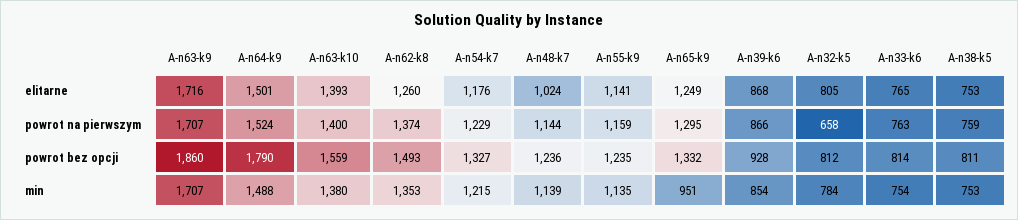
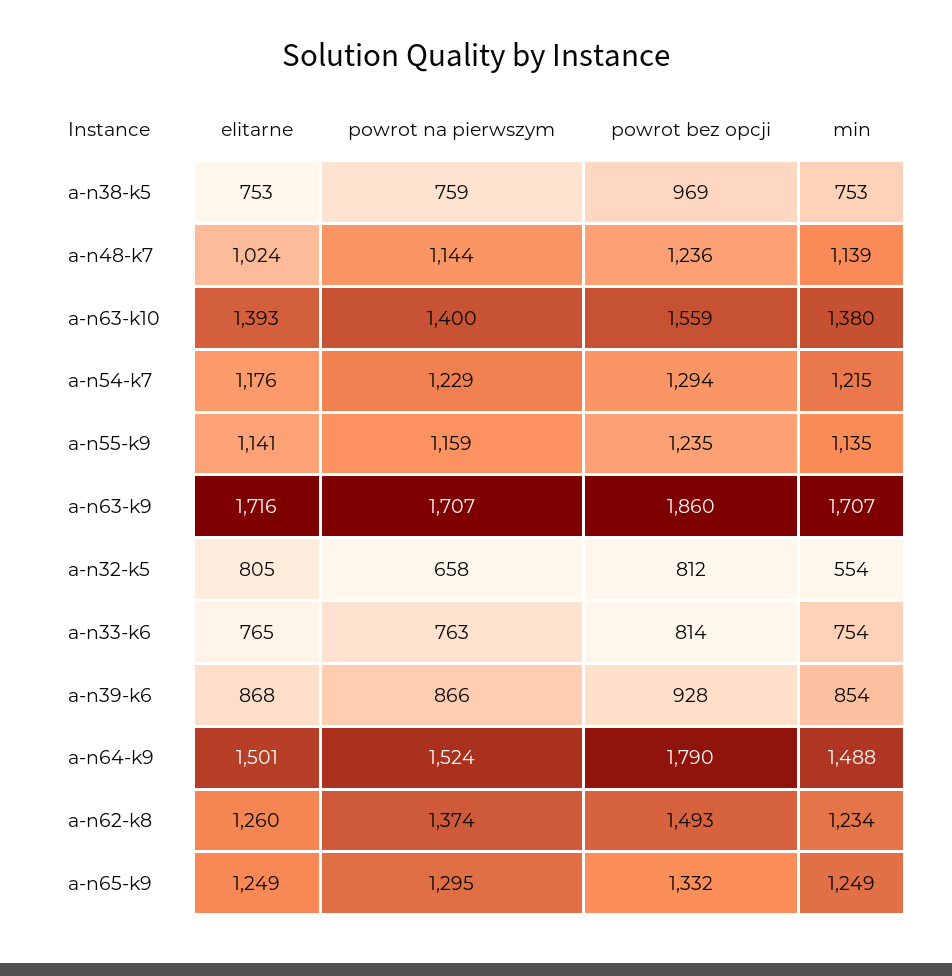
  {
    "A-n63-k9": {
      "elitarne": 1716,
      "powrot na pierwszym": 1707,
      "powrot bez opcji": 1860,
      "min": 1707
    },
    "A-n64-k9": {
      "elitarne": 1501,
      "powrot na pierwszym": 1524,
      "powrot bez opcji": 1790,
      "min": 1488
    },
    "A-n63-k10": {
      "elitarne": 1393,
      "powrot na pierwszym": 1400,
      "powrot bez opcji": 1559,
      "min": 1380
    },
    "A-n62-k8": {
      "elitarne": 1260,
      "powrot na pierwszym": 1374,
      "powrot bez opcji": 1493,
-     "min": 1353
+     "min": 1234
    },
    "A-n54-k7": {
      "elitarne": 1176,
      "powrot na pierwszym": 1229,
-     "powrot bez opcji": 1327,
+     "powrot bez opcji": 1294,
      "min": 1215
    },
    "A-n48-k7": {
      "elitarne": 1024,
      "powrot na pierwszym": 1144,
      "powrot bez opcji": 1236,
      "min": 1139
    },
    "A-n55-k9": {
      "elitarne": 1141,
      "powrot na pierwszym": 1159,
      "powrot bez opcji": 1235,
      "min": 1135
    },
    "A-n65-k9": {
      "elitarne": 1249,
      "powrot na pierwszym": 1295,
      "powrot bez opcji": 1332,
-     "min": 951
+     "min": 1249
    },
    "A-n39-k6": {
      "elitarne": 868,
      "powrot na pierwszym": 866,
      "powrot bez opcji": 928,
      "min": 854
    },
    "A-n32-k5": {
      "elitarne": 805,
      "powrot na pierwszym": 658,
      "powrot bez opcji": 812,
-     "min": 784
+     "min": 554
    },
    "A-n33-k6": {
      "elitarne": 765,
      "powrot na pierwszym": 763,
      "powrot bez opcji": 814,
      "min": 754
    },
    "A-n38-k5": {
      "elitarne": 753,
      "powrot na pierwszym": 759,
-     "powrot bez opcji": 811,
+     "powrot bez opcji": 969,
      "min": 753
    }
  }

